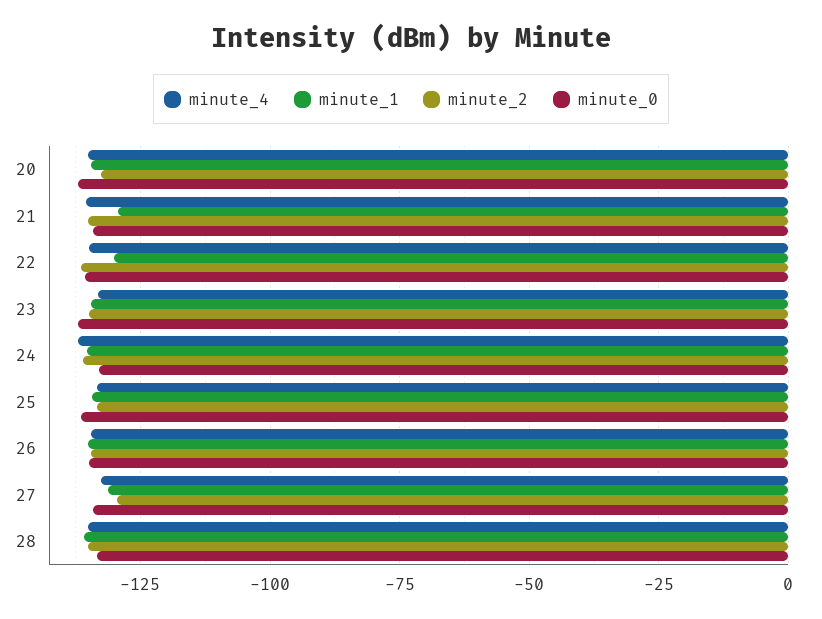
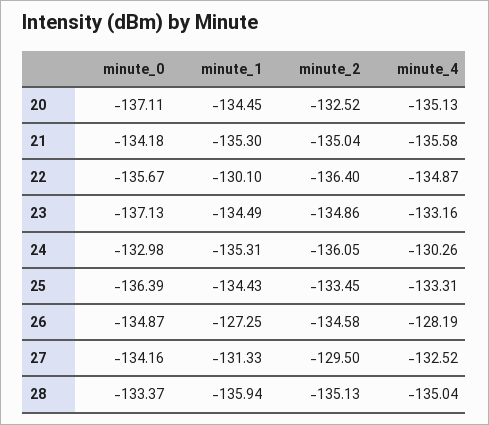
  {
    "minute_4": {
      "20": -135.13,
      "21": -135.58,
      "22": -134.87,
      "23": -133.16,
-     "24": -137.5,
+     "24": -130.26,
      "25": -133.31,
-     "26": -135,
+     "26": -128.19,
      "27": -132.52,
      "28": -135.04
    },
    "minute_1": {
      "20": -134.45,
-     "21": -130,
+     "21": -135.3,
      "22": -130.1,
      "23": -134.49,
      "24": -135.31,
      "25": -134.43,
-     "26": -135,
+     "26": -127.25,
      "27": -131.33,
      "28": -135.94
    },
    "minute_2": {
      "20": -132.52,
      "21": -135.04,
      "22": -136.4,
      "23": -134.86,
      "24": -136.05,
      "25": -133.45,
      "26": -134.58,
      "27": -129.5,
      "28": -135.13
    },
    "minute_0": {
      "20": -137.11,
      "21": -134.18,
      "22": -135.67,
      "23": -137.13,
      "24": -132.98,
      "25": -136.39,
      "26": -134.87,
      "27": -134.16,
      "28": -133.37
    }
  }

